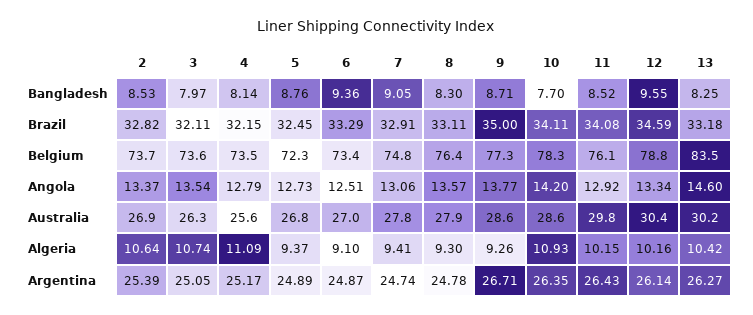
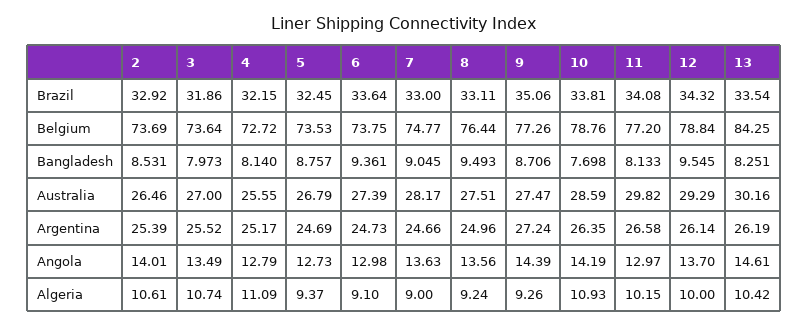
  {
    "2": {
      "Bangladesh": 8.531,
-     "Brazil": 32.82,
+     "Brazil": 32.92,
      "Belgium": 73.69,
-     "Angola": 13.37,
+     "Angola": 14.01,
-     "Australia": 26.9,
+     "Australia": 26.46,
-     "Algeria": 10.64,
+     "Algeria": 10.61,
      "Argentina": 25.39
    },
    "3": {
      "Bangladesh": 7.973,
-     "Brazil": 32.11,
+     "Brazil": 31.86,
      "Belgium": 73.64,
-     "Angola": 13.54,
+     "Angola": 13.49,
-     "Australia": 26.3,
+     "Australia": 27,
      "Algeria": 10.74,
-     "Argentina": 25.05
+     "Argentina": 25.52
    },
    "4": {
      "Bangladesh": 8.14,
      "Brazil": 32.15,
-     "Belgium": 73.5,
+     "Belgium": 72.72,
      "Angola": 12.79,
      "Australia": 25.55,
      "Algeria": 11.09,
      "Argentina": 25.17
    },
    "5": {
      "Bangladesh": 8.757,
      "Brazil": 32.45,
-     "Belgium": 72.3,
+     "Belgium": 73.53,
      "Angola": 12.73,
      "Australia": 26.79,
      "Algeria": 9.37,
-     "Argentina": 24.89
+     "Argentina": 24.69
    },
    "6": {
      "Bangladesh": 9.361,
-     "Brazil": 33.29,
+     "Brazil": 33.64,
-     "Belgium": 73.4,
+     "Belgium": 73.75,
-     "Angola": 12.51,
+     "Angola": 12.98,
-     "Australia": 27,
+     "Australia": 27.39,
      "Algeria": 9.1,
-     "Argentina": 24.87
+     "Argentina": 24.73
    },
    "7": {
      "Bangladesh": 9.045,
-     "Brazil": 32.91,
+     "Brazil": 33,
      "Belgium": 74.77,
-     "Angola": 13.06,
+     "Angola": 13.63,
-     "Australia": 27.8,
+     "Australia": 28.17,
-     "Algeria": 9.41,
+     "Algeria": 9,
-     "Argentina": 24.74
+     "Argentina": 24.66
    },
    "8": {
-     "Bangladesh": 8.3,
+     "Bangladesh": 9.493,
      "Brazil": 33.11,
      "Belgium": 76.44,
-     "Angola": 13.57,
+     "Angola": 13.56,
-     "Australia": 27.9,
+     "Australia": 27.51,
-     "Algeria": 9.3,
+     "Algeria": 9.24,
-     "Argentina": 24.78
+     "Argentina": 24.96
    },
    "9": {
      "Bangladesh": 8.706,
-     "Brazil": 35,
+     "Brazil": 35.06,
      "Belgium": 77.26,
-     "Angola": 13.77,
+     "Angola": 14.39,
-     "Australia": 28.6,
+     "Australia": 27.47,
      "Algeria": 9.26,
-     "Argentina": 26.71
+     "Argentina": 27.24
    },
    "10": {
      "Bangladesh": 7.698,
-     "Brazil": 34.11,
+     "Brazil": 33.81,
-     "Belgium": 78.3,
+     "Belgium": 78.76,
-     "Angola": 14.2,
+     "Angola": 14.19,
      "Australia": 28.59,
      "Algeria": 10.93,
      "Argentina": 26.35
    },
    "11": {
-     "Bangladesh": 8.52,
+     "Bangladesh": 8.133,
      "Brazil": 34.08,
-     "Belgium": 76.1,
+     "Belgium": 77.2,
-     "Angola": 12.92,
+     "Angola": 12.97,
      "Australia": 29.82,
      "Algeria": 10.15,
-     "Argentina": 26.43
+     "Argentina": 26.58
    },
    "12": {
      "Bangladesh": 9.545,
-     "Brazil": 34.59,
+     "Brazil": 34.32,
      "Belgium": 78.84,
-     "Angola": 13.34,
+     "Angola": 13.7,
-     "Australia": 30.4,
+     "Australia": 29.29,
-     "Algeria": 10.16,
+     "Algeria": 10,
      "Argentina": 26.14
    },
    "13": {
      "Bangladesh": 8.251,
-     "Brazil": 33.18,
+     "Brazil": 33.54,
-     "Belgium": 83.5,
+     "Belgium": 84.25,
-     "Angola": 14.6,
+     "Angola": 14.61,
      "Australia": 30.16,
      "Algeria": 10.42,
-     "Argentina": 26.27
+     "Argentina": 26.19
    }
  }

